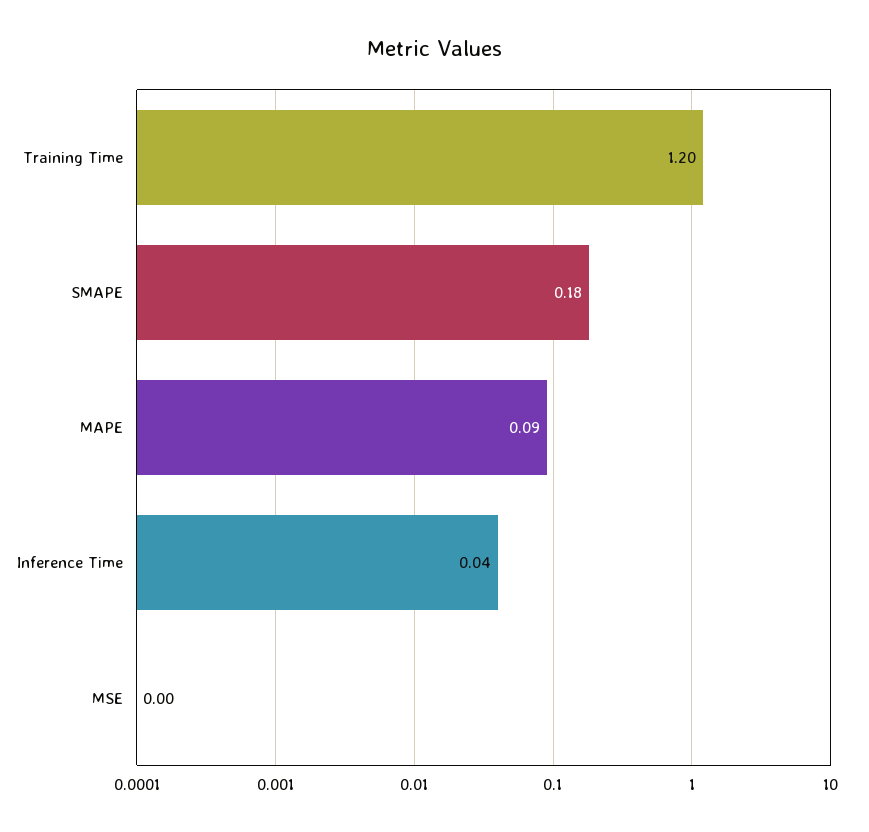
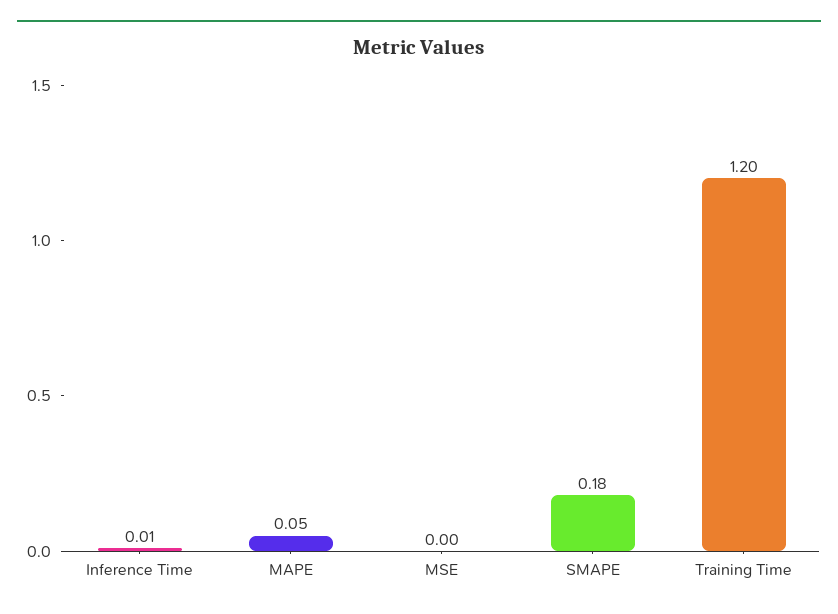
  {
    "Training Time": 1.2,
    "SMAPE": 0.18,
-   "MAPE": 0.09,
+   "MAPE": 0.05,
-   "Inference Time": 0.04,
+   "Inference Time": 0.01,
    "MSE": 0
  }

